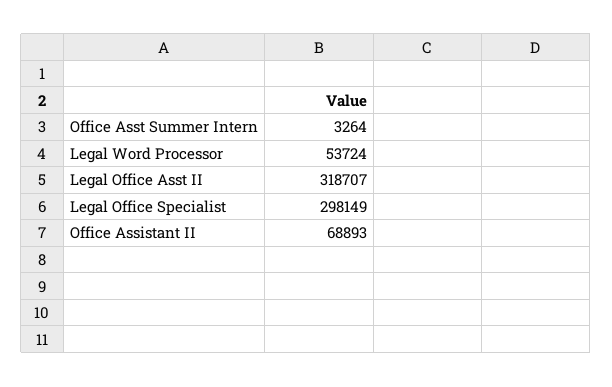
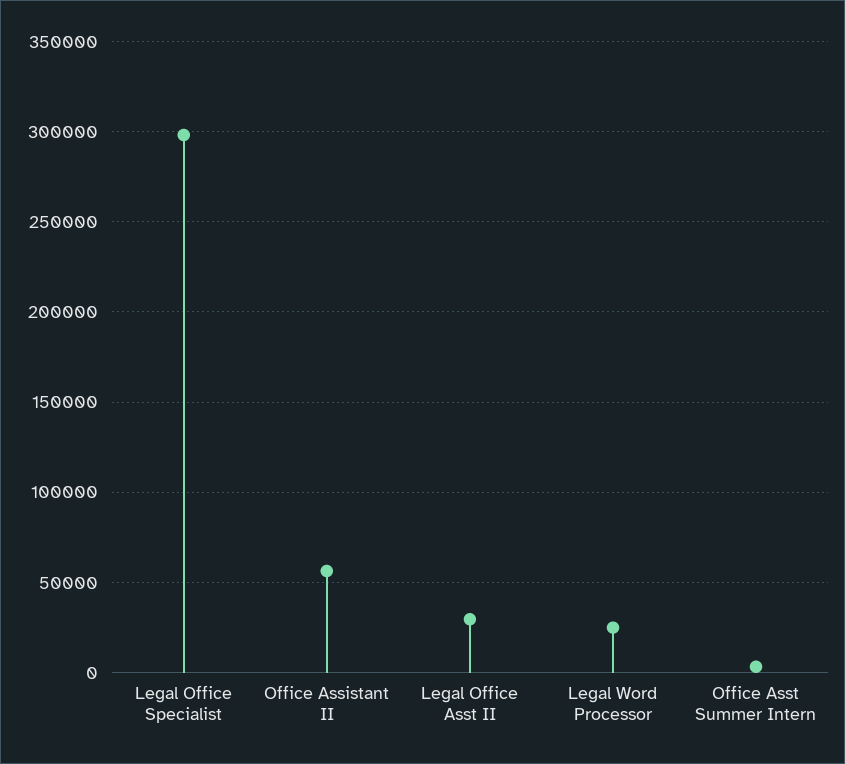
  {
    "Office Asst Summer Intern": 3264,
-   "Legal Word Processor": 53724,
+   "Legal Word Processor": 25000,
-   "Legal Office Asst II": 318707,
+   "Legal Office Asst II": 30000,
    "Legal Office Specialist": 298149,
-   "Office Assistant II": 68893
+   "Office Assistant II": 55000
  }

